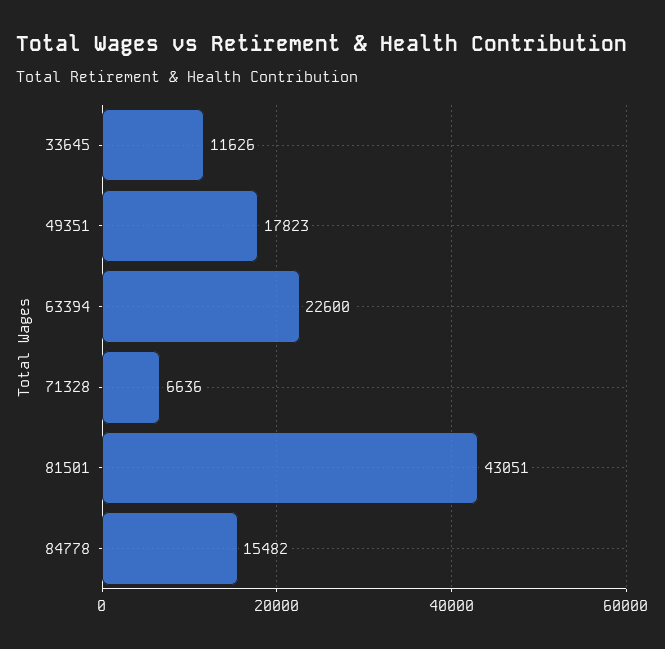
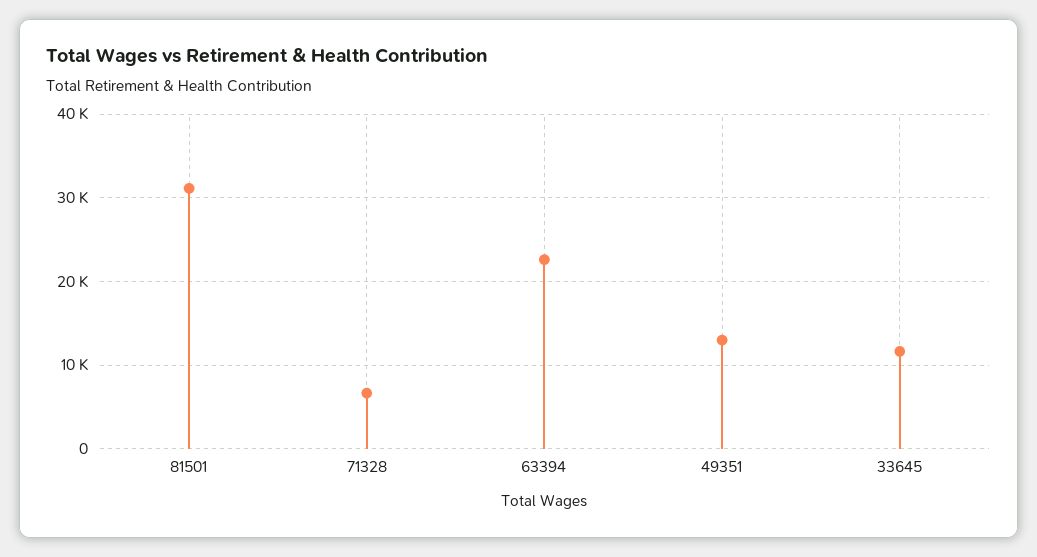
  {
    "33645": 11626,
-   "49351": 17823,
+   "49351": 13000,
    "63394": 22600,
    "71328": 6636,
-   "81501": 43051,
+   "81501": 31000
-   "84778": 15482
  }

